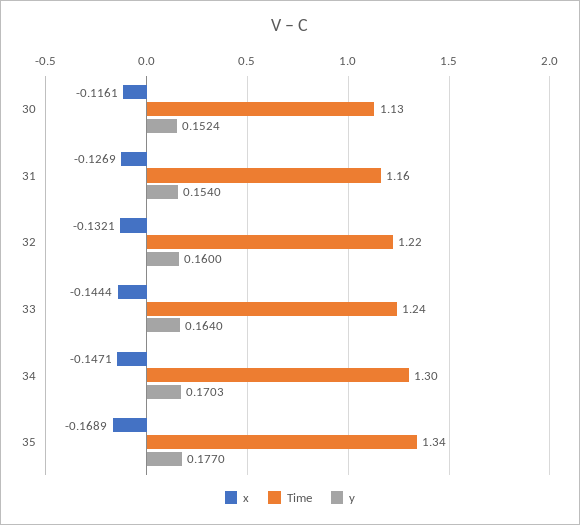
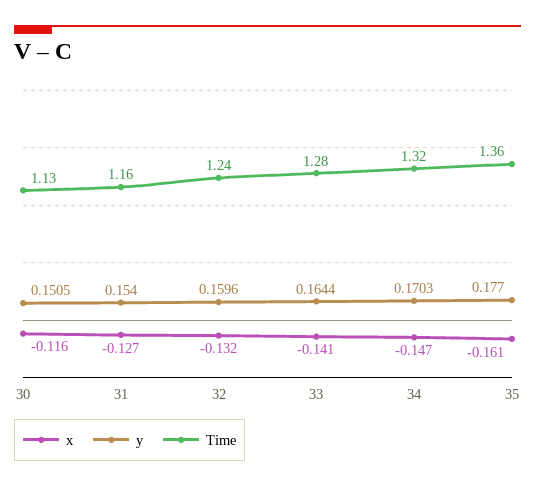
  {
    "x": {
      "30": -0.1161,
      "31": -0.1269,
      "32": -0.1321,
-     "33": -0.1444,
+     "33": -0.141,
      "34": -0.1471,
-     "35": -0.1689
+     "35": -0.161
    },
    "Time": {
      "30": 1.13,
      "31": 1.16,
-     "32": 1.22,
+     "32": 1.24,
-     "33": 1.24,
+     "33": 1.28,
-     "34": 1.3,
+     "34": 1.32,
-     "35": 1.34
+     "35": 1.36
    },
    "y": {
-     "30": 0.1524,
+     "30": 0.1505,
      "31": 0.154,
-     "32": 0.16,
+     "32": 0.1596,
-     "33": 0.164,
+     "33": 0.1644,
      "34": 0.1703,
      "35": 0.177
    }
  }

